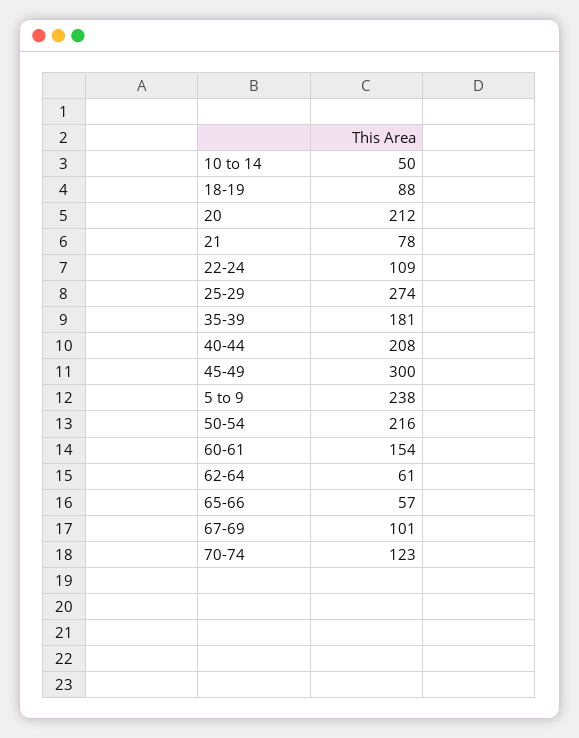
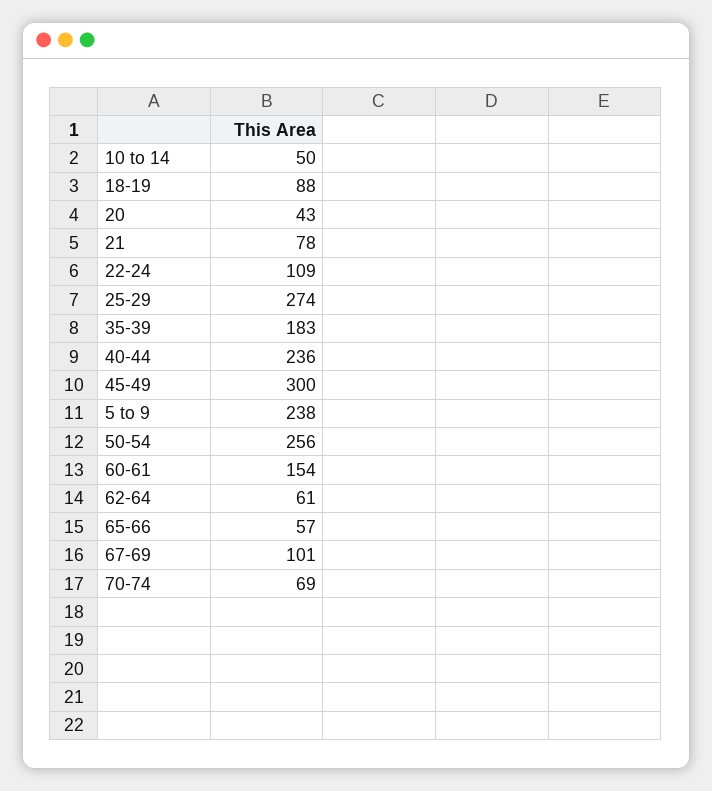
  {
    "10 to 14": 50,
    "18-19": 88,
-   "20": 212,
+   "20": 43,
    "21": 78,
    "22-24": 109,
    "25-29": 274,
-   "35-39": 181,
+   "35-39": 183,
-   "40-44": 208,
+   "40-44": 236,
    "45-49": 300,
    "5 to 9": 238,
-   "50-54": 216,
+   "50-54": 256,
    "60-61": 154,
    "62-64": 61,
    "65-66": 57,
    "67-69": 101,
-   "70-74": 123
+   "70-74": 69
  }

